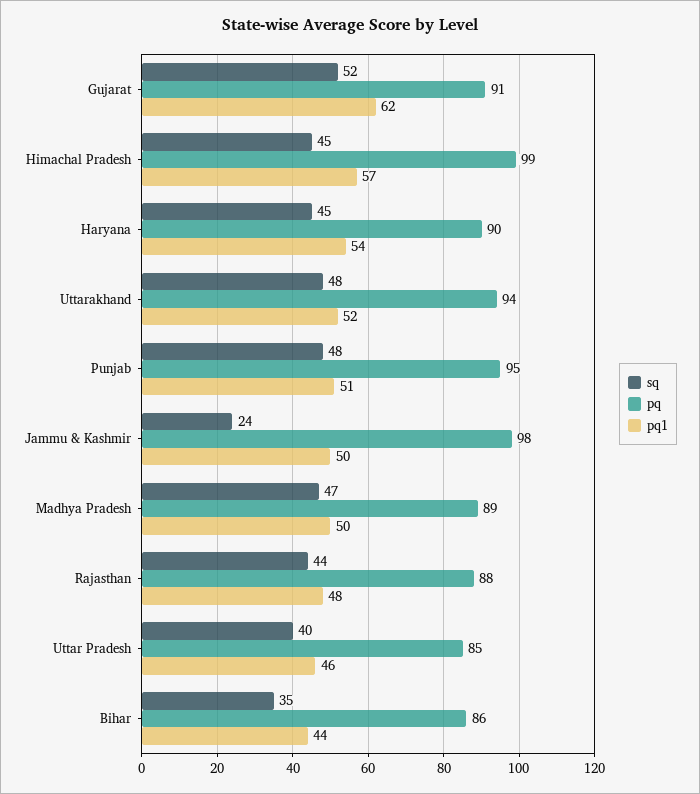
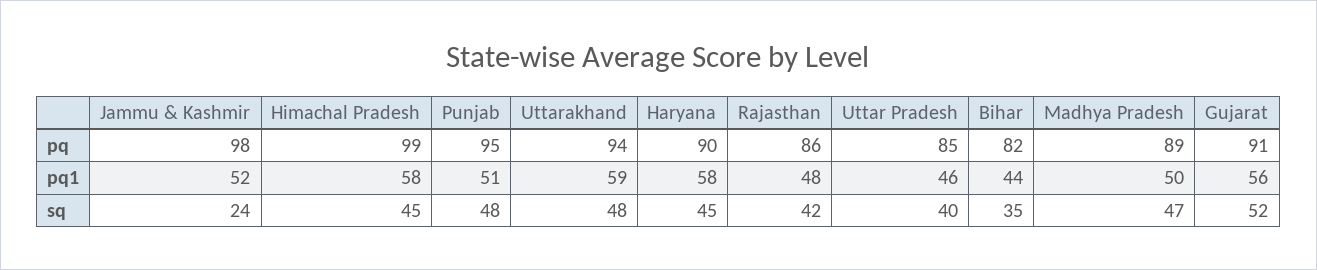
  {
    "sq": {
      "Gujarat": 52,
      "Himachal Pradesh": 45,
      "Haryana": 45,
      "Uttarakhand": 48,
      "Punjab": 48,
      "Jammu & Kashmir": 24,
      "Madhya Pradesh": 47,
-     "Rajasthan": 44,
+     "Rajasthan": 42,
      "Uttar Pradesh": 40,
      "Bihar": 35
    },
    "pq": {
      "Gujarat": 91,
      "Himachal Pradesh": 99,
      "Haryana": 90,
      "Uttarakhand": 94,
      "Punjab": 95,
      "Jammu & Kashmir": 98,
      "Madhya Pradesh": 89,
-     "Rajasthan": 88,
+     "Rajasthan": 86,
      "Uttar Pradesh": 85,
-     "Bihar": 86
+     "Bihar": 82
    },
    "pq1": {
-     "Gujarat": 62,
+     "Gujarat": 56,
-     "Himachal Pradesh": 57,
+     "Himachal Pradesh": 58,
-     "Haryana": 54,
+     "Haryana": 58,
-     "Uttarakhand": 52,
+     "Uttarakhand": 59,
      "Punjab": 51,
-     "Jammu & Kashmir": 50,
+     "Jammu & Kashmir": 52,
      "Madhya Pradesh": 50,
      "Rajasthan": 48,
      "Uttar Pradesh": 46,
      "Bihar": 44
    }
  }

